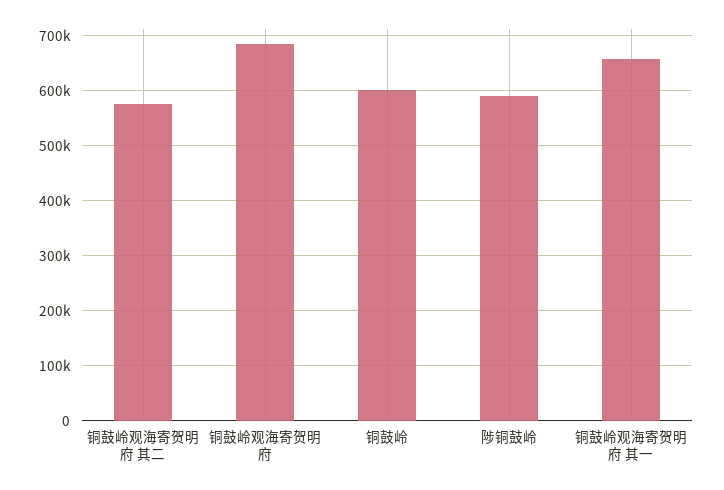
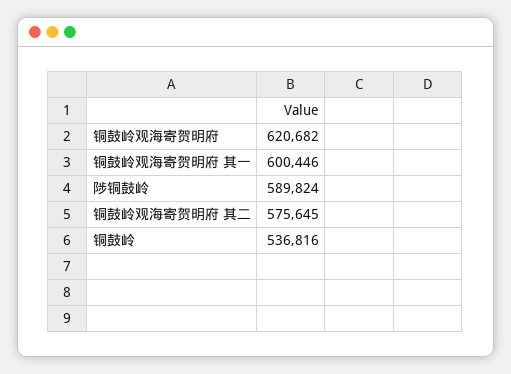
  {
    "铜鼓岭观海寄贺明府 其二": 575645,
-   "铜鼓岭观海寄贺明府": 680000,
+   "铜鼓岭观海寄贺明府": 620682,
-   "铜鼓岭": 600000,
+   "铜鼓岭": 536816,
    "陟铜鼓岭": 589824,
-   "铜鼓岭观海寄贺明府 其一": 660000
+   "铜鼓岭观海寄贺明府 其一": 600446
  }

